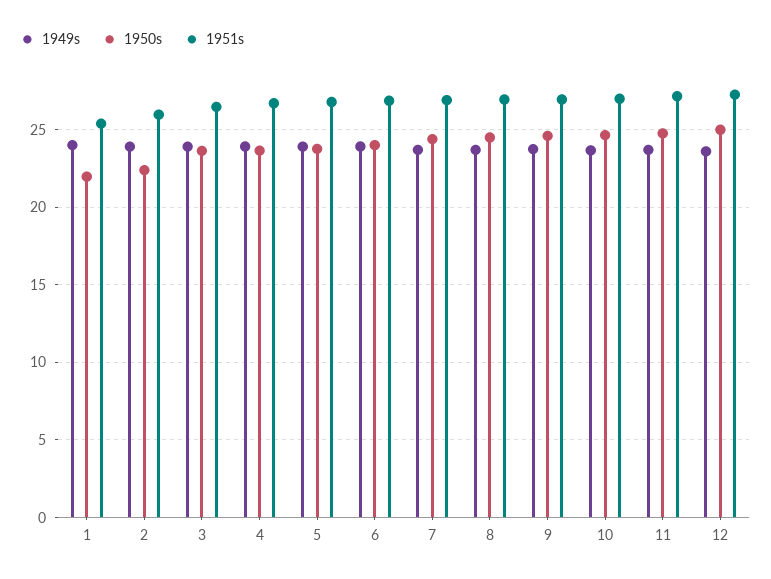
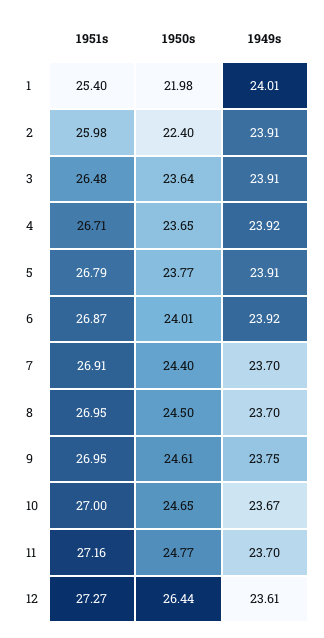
  {
    "1949s": {
      "1": 24.01,
      "2": 23.91,
      "3": 23.91,
      "4": 23.92,
      "5": 23.91,
      "6": 23.92,
      "7": 23.7,
      "8": 23.7,
      "9": 23.75,
      "10": 23.67,
      "11": 23.7,
      "12": 23.61
    },
    "1950s": {
      "1": 21.98,
      "2": 22.4,
      "3": 23.64,
      "4": 23.65,
      "5": 23.77,
      "6": 24.01,
      "7": 24.4,
      "8": 24.5,
      "9": 24.61,
      "10": 24.65,
      "11": 24.77,
-     "12": 25
+     "12": 26.44
    },
    "1951s": {
      "1": 25.4,
      "2": 25.98,
      "3": 26.48,
      "4": 26.71,
      "5": 26.79,
      "6": 26.87,
      "7": 26.91,
      "8": 26.95,
      "9": 26.95,
      "10": 27,
      "11": 27.16,
      "12": 27.27
    }
  }

